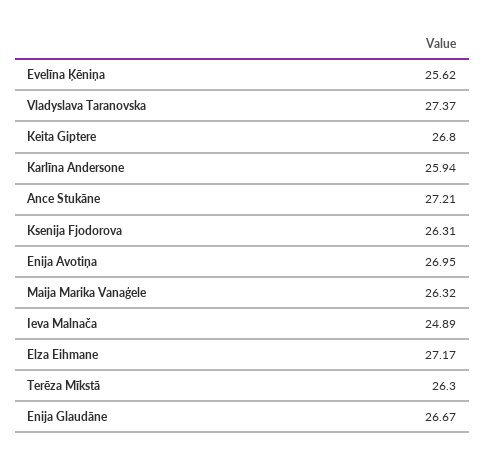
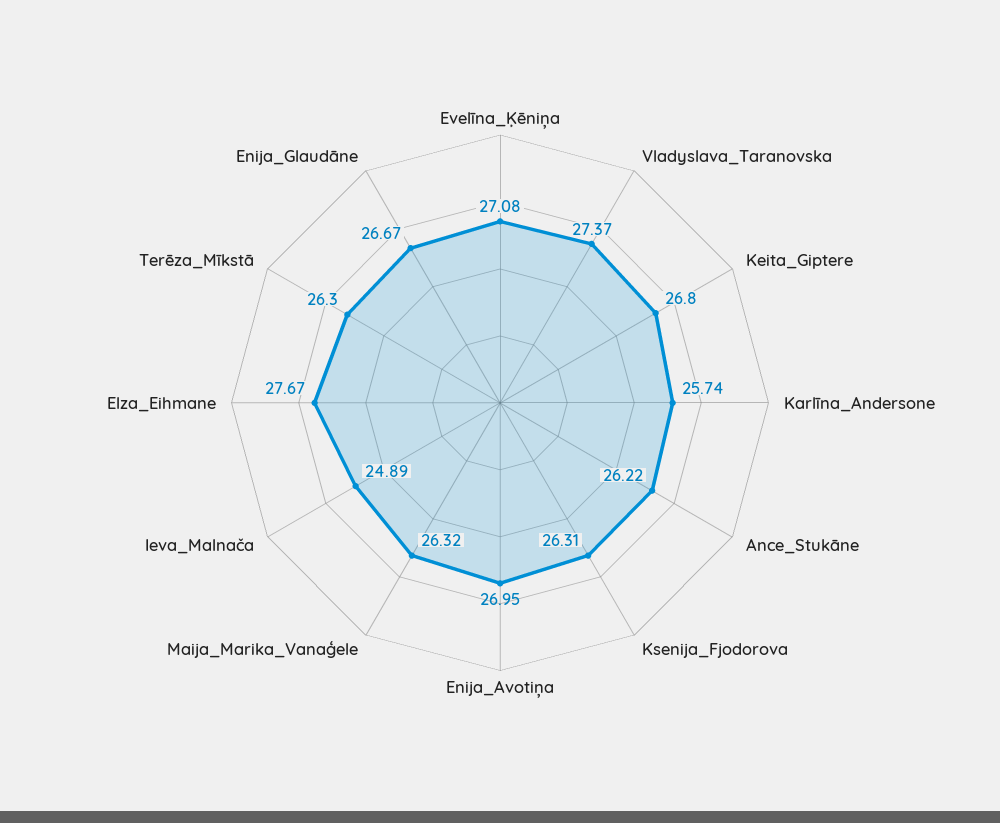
  {
-   "Evelīna Ķēniņa": 25.62,
+   "Evelīna Ķēniņa": 27.08,
    "Vladyslava Taranovska": 27.37,
    "Keita Giptere": 26.8,
-   "Karlīna Andersone": 25.94,
+   "Karlīna Andersone": 25.74,
-   "Ance Stukāne": 27.21,
+   "Ance Stukāne": 26.22,
    "Ksenija Fjodorova": 26.31,
    "Enija Avotiņa": 26.95,
    "Maija Marika Vanaģele": 26.32,
    "Ieva Malnača": 24.89,
-   "Elza Eihmane": 27.17,
+   "Elza Eihmane": 27.67,
    "Terēza Mīkstā": 26.3,
    "Enija Glaudāne": 26.67
  }

